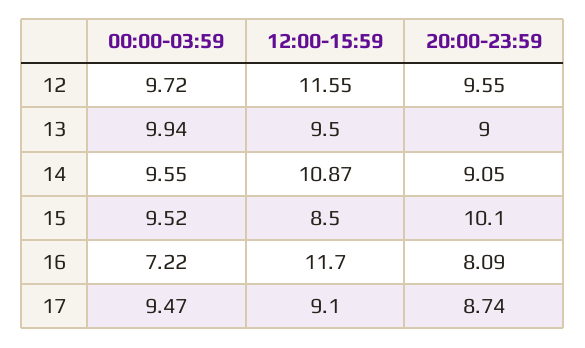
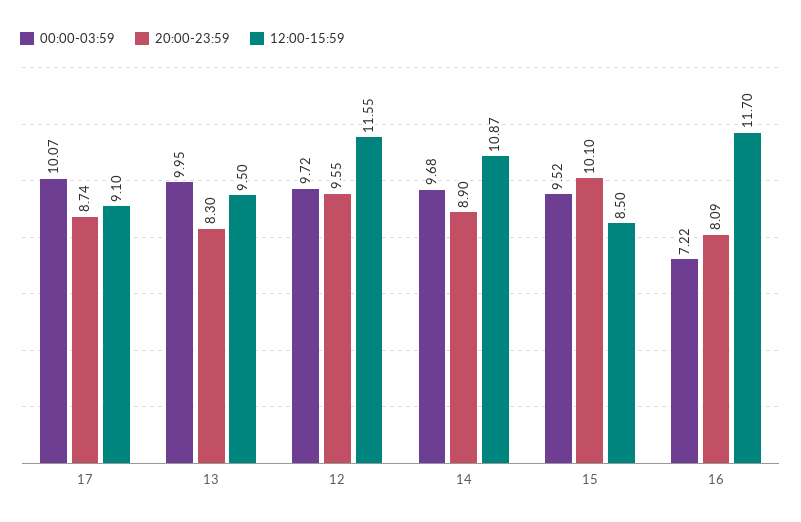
  {
    "00:00-03:59": {
      "12": 9.72,
-     "13": 9.94,
+     "13": 9.95,
-     "14": 9.55,
+     "14": 9.68,
      "15": 9.52,
      "16": 7.22,
-     "17": 9.47
+     "17": 10.07
    },
    "12:00-15:59": {
      "12": 11.55,
      "13": 9.5,
      "14": 10.87,
      "15": 8.5,
      "16": 11.7,
      "17": 9.1
    },
    "20:00-23:59": {
      "12": 9.55,
-     "13": 9,
+     "13": 8.3,
-     "14": 9.05,
+     "14": 8.9,
      "15": 10.1,
      "16": 8.09,
      "17": 8.74
    }
  }

